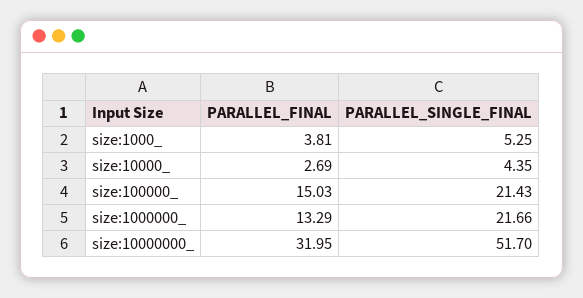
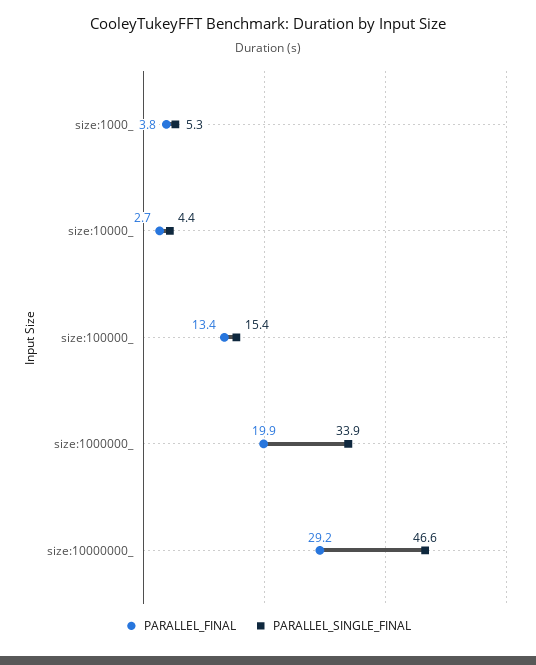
  {
    "PARALLEL_FINAL": {
      "size:1000_": 3.81,
      "size:10000_": 2.69,
-     "size:100000_": 15.03,
+     "size:100000_": 13.4,
-     "size:1000000_": 13.29,
+     "size:1000000_": 19.9,
-     "size:10000000_": 31.95
+     "size:10000000_": 29.2
    },
    "PARALLEL_SINGLE_FINAL": {
      "size:1000_": 5.25,
      "size:10000_": 4.35,
-     "size:100000_": 21.43,
+     "size:100000_": 15.4,
-     "size:1000000_": 21.66,
+     "size:1000000_": 33.9,
-     "size:10000000_": 51.7
+     "size:10000000_": 46.6
    }
  }

